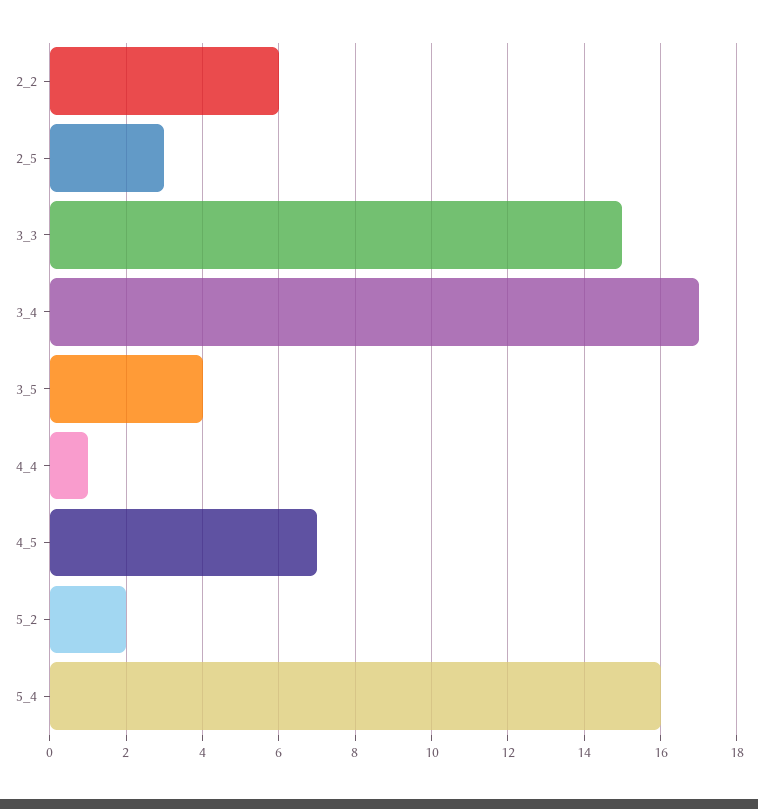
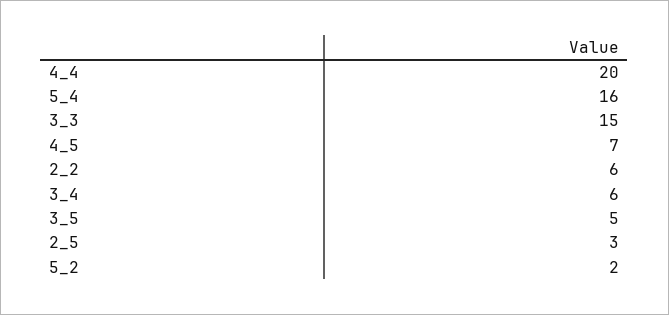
  {
    "2_2": 6,
    "2_5": 3,
    "3_3": 15,
-   "3_4": 17,
+   "3_4": 6,
-   "3_5": 4,
+   "3_5": 5,
-   "4_4": 1,
+   "4_4": 20,
    "4_5": 7,
    "5_2": 2,
    "5_4": 16
  }

